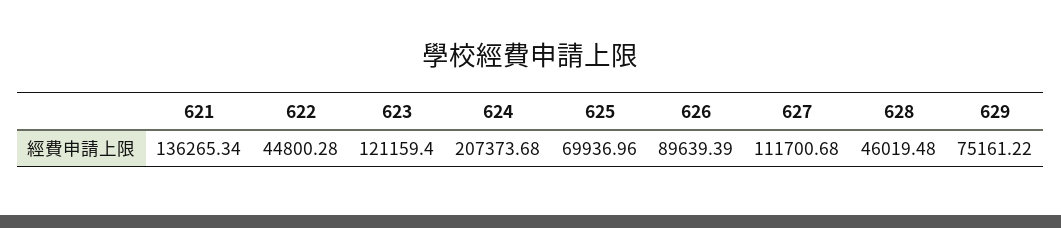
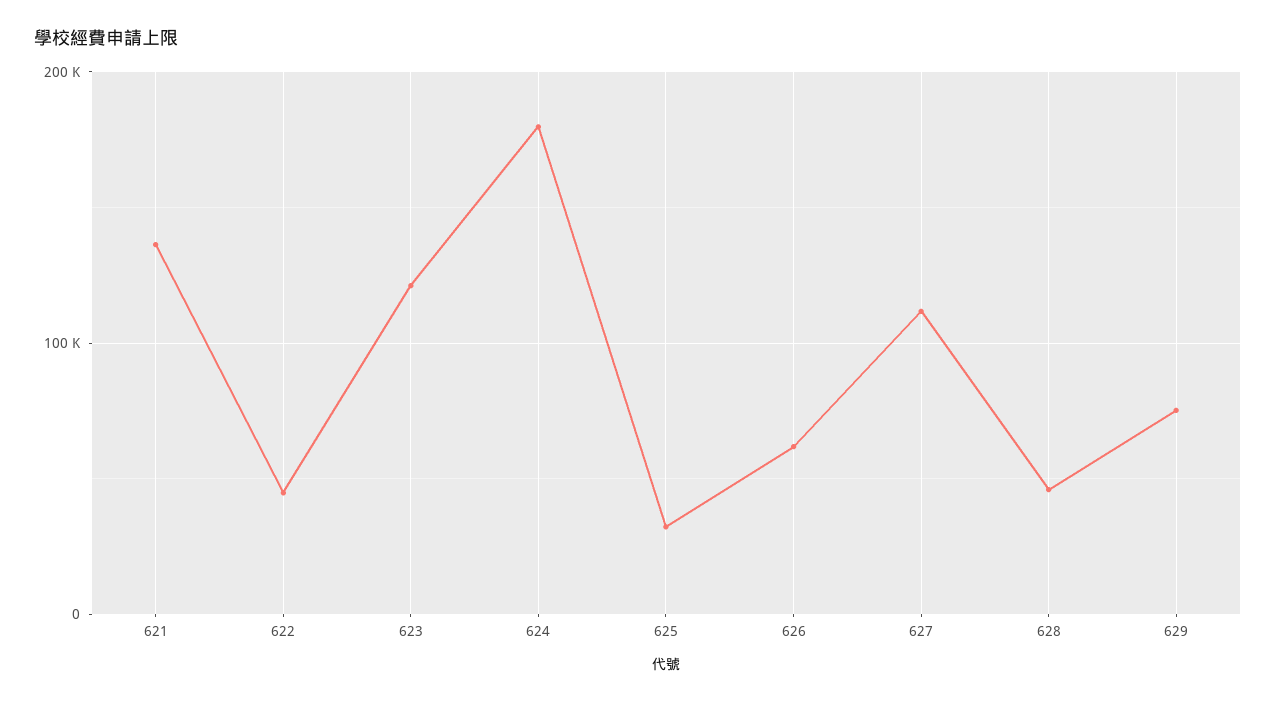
  {
    "621": 136265.34,
    "622": 44800.28,
    "623": 121159.4,
-   "624": 207373.68,
+   "624": 180000,
-   "625": 69936.96,
+   "625": 30000,
-   "626": 89639.39,
+   "626": 60000,
    "627": 111700.68,
    "628": 46019.48,
    "629": 75161.22
  }

